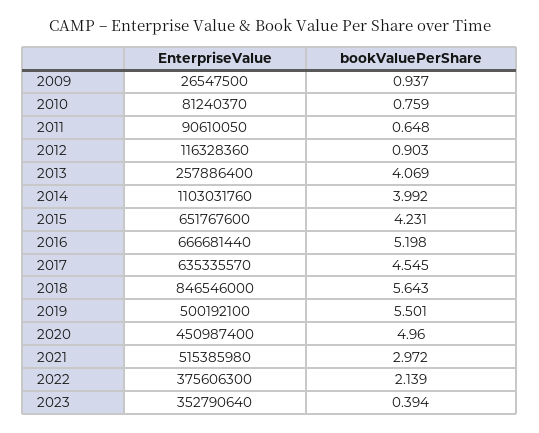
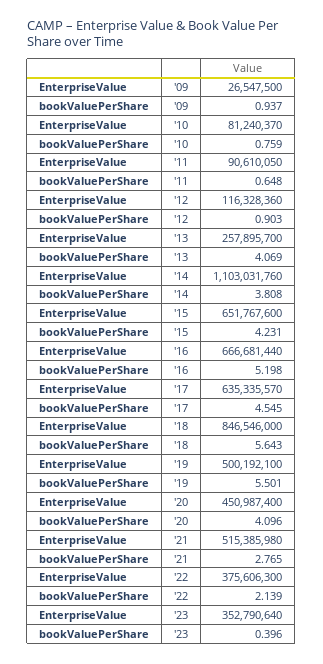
  {
    "EnterpriseValue": {
      "2009": 26547500,
      "2010": 81240370,
      "2011": 90610050,
      "2012": 116328360,
-     "2013": 257886400,
+     "2013": 257895700,
      "2014": 1103031760,
      "2015": 651767600,
      "2016": 666681440,
      "2017": 635335570,
      "2018": 846546000,
      "2019": 500192100,
      "2020": 450987400,
      "2021": 515385980,
      "2022": 375606300,
      "2023": 352790640
    },
    "bookValuePerShare": {
      "2009": 0.937,
      "2010": 0.759,
      "2011": 0.648,
      "2012": 0.903,
      "2013": 4.069,
-     "2014": 3.992,
+     "2014": 3.808,
      "2015": 4.231,
      "2016": 5.198,
      "2017": 4.545,
      "2018": 5.643,
      "2019": 5.501,
-     "2020": 4.96,
+     "2020": 4.096,
-     "2021": 2.972,
+     "2021": 2.765,
      "2022": 2.139,
-     "2023": 0.394
+     "2023": 0.396
    }
  }

